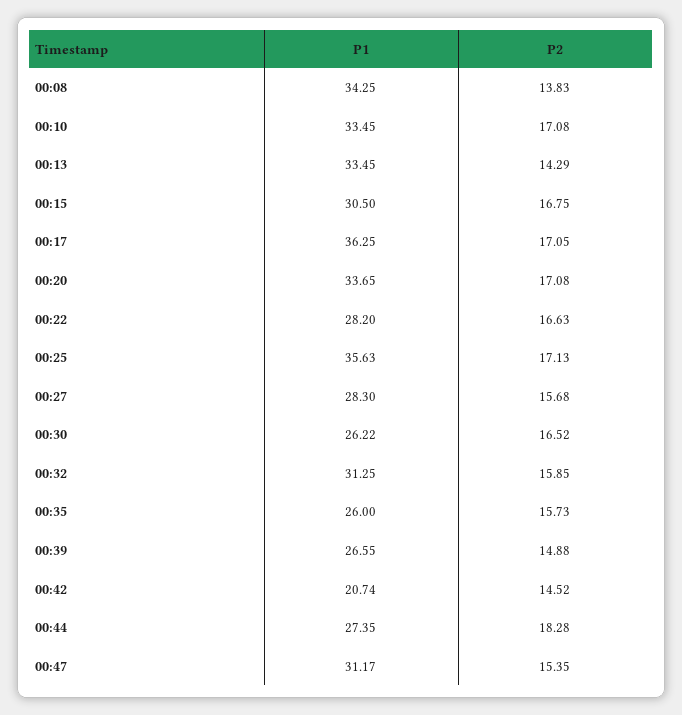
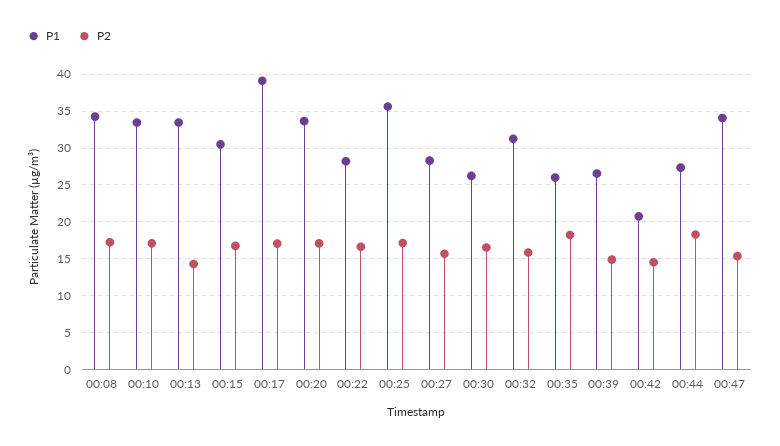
  {
    "P1": {
      "00:08": 34.25,
      "00:10": 33.45,
      "00:13": 33.45,
      "00:15": 30.5,
-     "00:17": 36.25,
+     "00:17": 39,
      "00:20": 33.65,
      "00:22": 28.2,
      "00:25": 35.63,
      "00:27": 28.3,
      "00:30": 26.22,
      "00:32": 31.25,
      "00:35": 26,
      "00:39": 26.55,
      "00:42": 20.74,
      "00:44": 27.35,
-     "00:47": 31.17
+     "00:47": 34
    },
    "P2": {
-     "00:08": 13.83,
+     "00:08": 17,
      "00:10": 17.08,
      "00:13": 14.29,
      "00:15": 16.75,
      "00:17": 17.05,
      "00:20": 17.08,
      "00:22": 16.63,
      "00:25": 17.13,
      "00:27": 15.68,
      "00:30": 16.52,
      "00:32": 15.85,
-     "00:35": 15.73,
+     "00:35": 18,
      "00:39": 14.88,
      "00:42": 14.52,
      "00:44": 18.28,
      "00:47": 15.35
    }
  }

